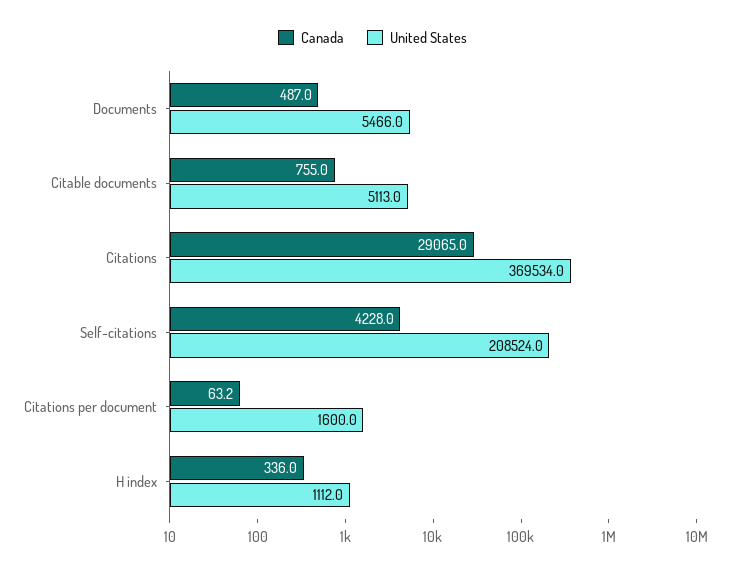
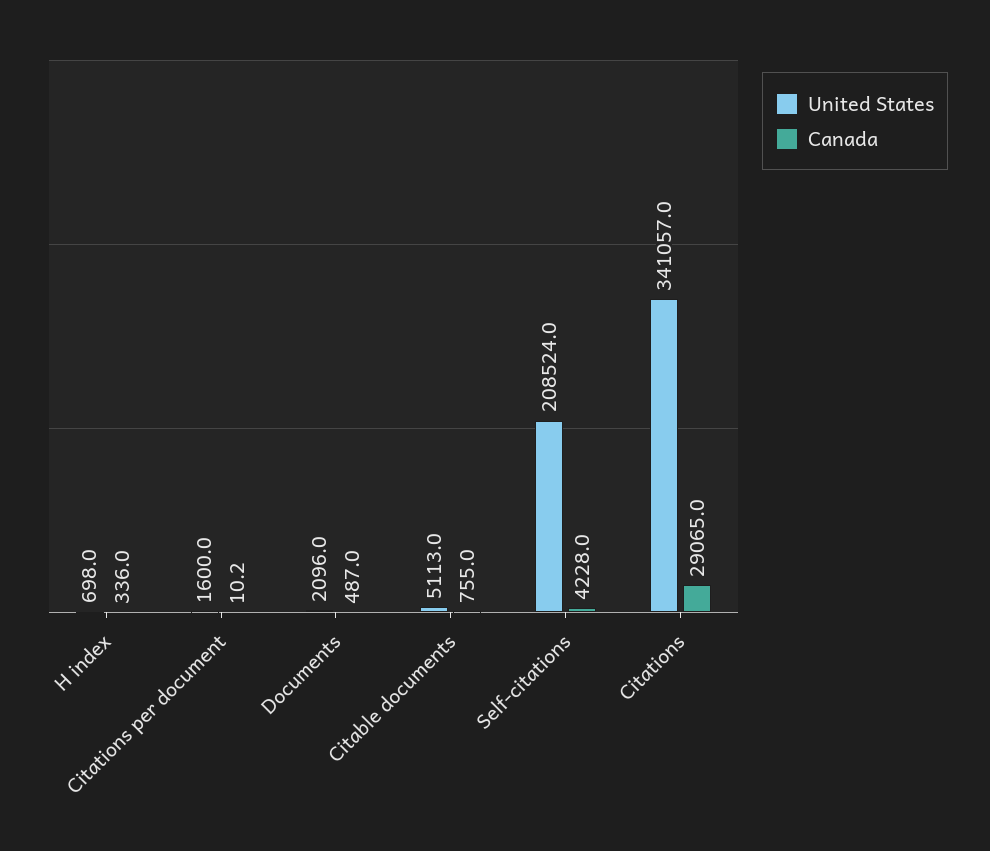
  {
    "Canada": {
      "Documents": 487,
      "Citable documents": 755,
      "Citations": 29065,
      "Self-citations": 4228,
-     "Citations per document": 63.2,
+     "Citations per document": 10.2,
      "H index": 336
    },
    "United States": {
-     "Documents": 5466,
+     "Documents": 2096,
      "Citable documents": 5113,
-     "Citations": 369534,
+     "Citations": 341057,
      "Self-citations": 208524,
      "Citations per document": 1600,
-     "H index": 1112
+     "H index": 698
    }
  }

